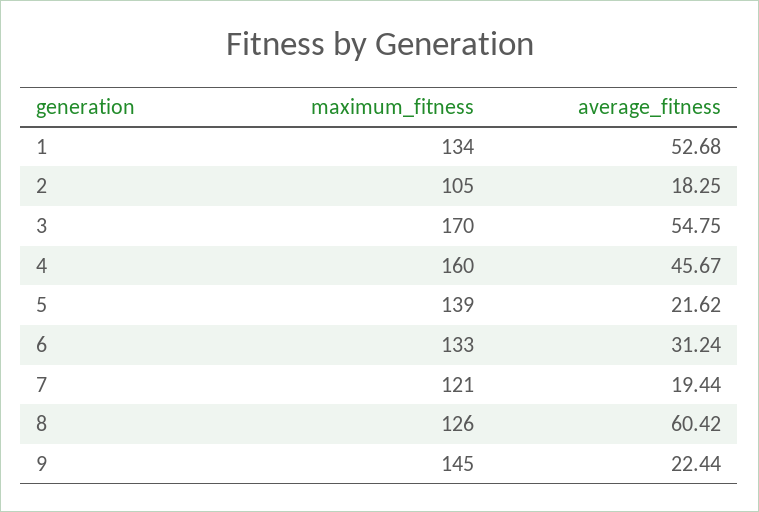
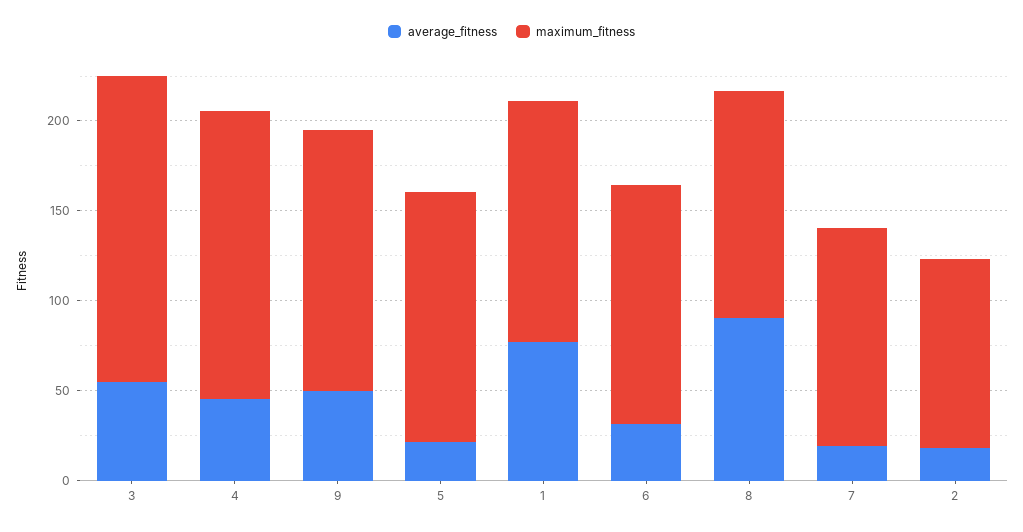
  {
    "maximum_fitness": {
      "1": 134,
      "2": 105,
      "3": 170,
      "4": 160,
      "5": 139,
      "6": 133,
      "7": 121,
      "8": 126,
      "9": 145
    },
    "average_fitness": {
-     "1": 52.68,
+     "1": 80,
      "2": 18.25,
      "3": 54.75,
      "4": 45.67,
      "5": 21.62,
      "6": 31.24,
      "7": 19.44,
-     "8": 60.42,
+     "8": 90,
-     "9": 22.44
+     "9": 50
    }
  }

